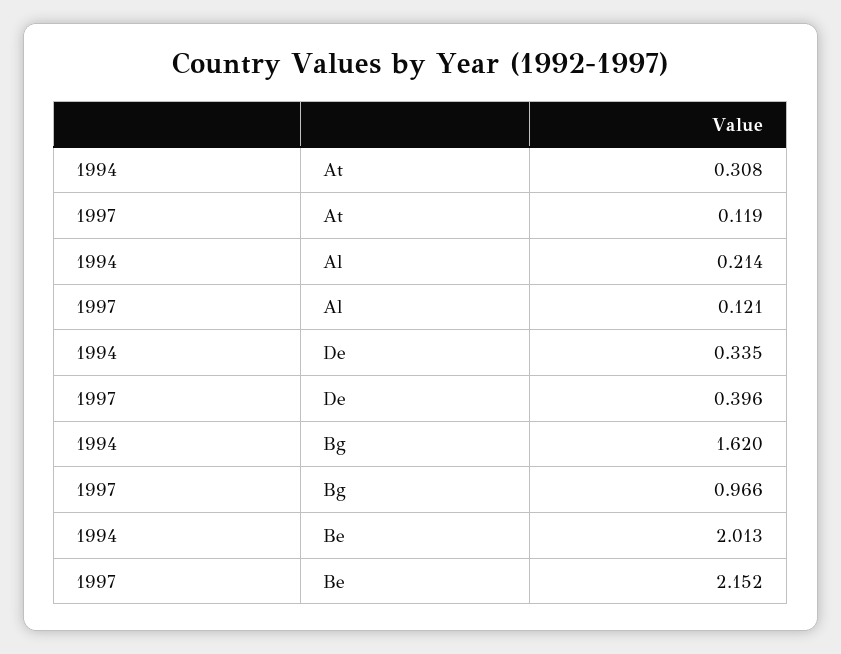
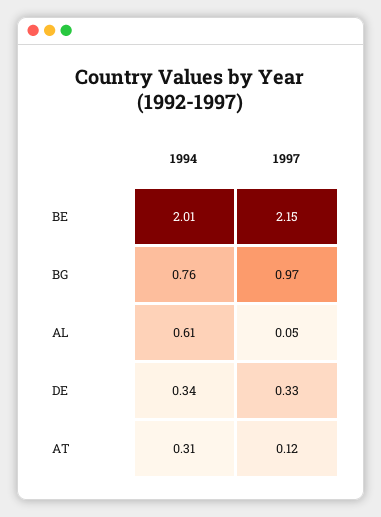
  {
    "1994": {
      "At": 0.308,
-     "Al": 0.214,
+     "Al": 0.61,
      "De": 0.335,
-     "Bg": 1.62,
+     "Bg": 0.76,
      "Be": 2.013
    },
    "1997": {
      "At": 0.119,
-     "Al": 0.121,
+     "Al": 0.05,
-     "De": 0.396,
+     "De": 0.33,
      "Bg": 0.966,
      "Be": 2.152
    }
  }

